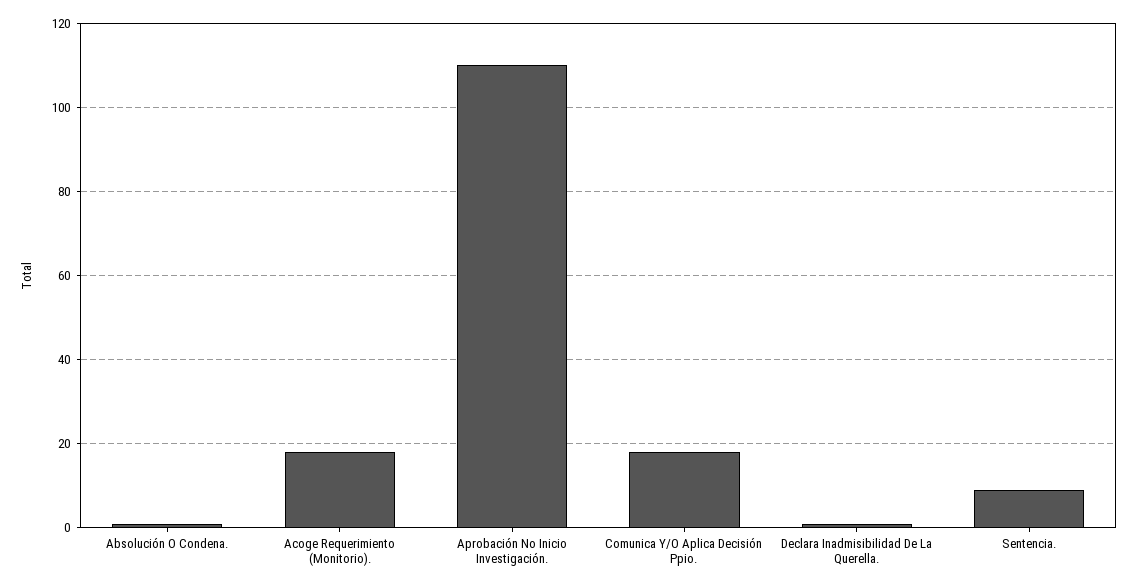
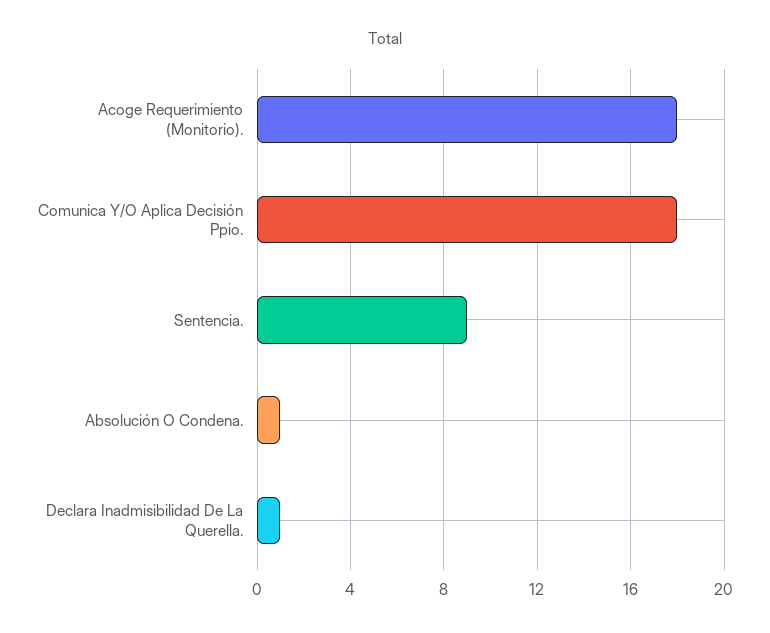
  {
    "Absolución O Condena.": 1,
    "Acoge Requerimiento (Monitorio).": 18,
-   "Aprobación No Inicio Investigación.": 110,
    "Comunica Y/O Aplica Decisión Ppio.": 18,
    "Declara Inadmisibilidad De La Querella.": 1,
    "Sentencia.": 9
  }

